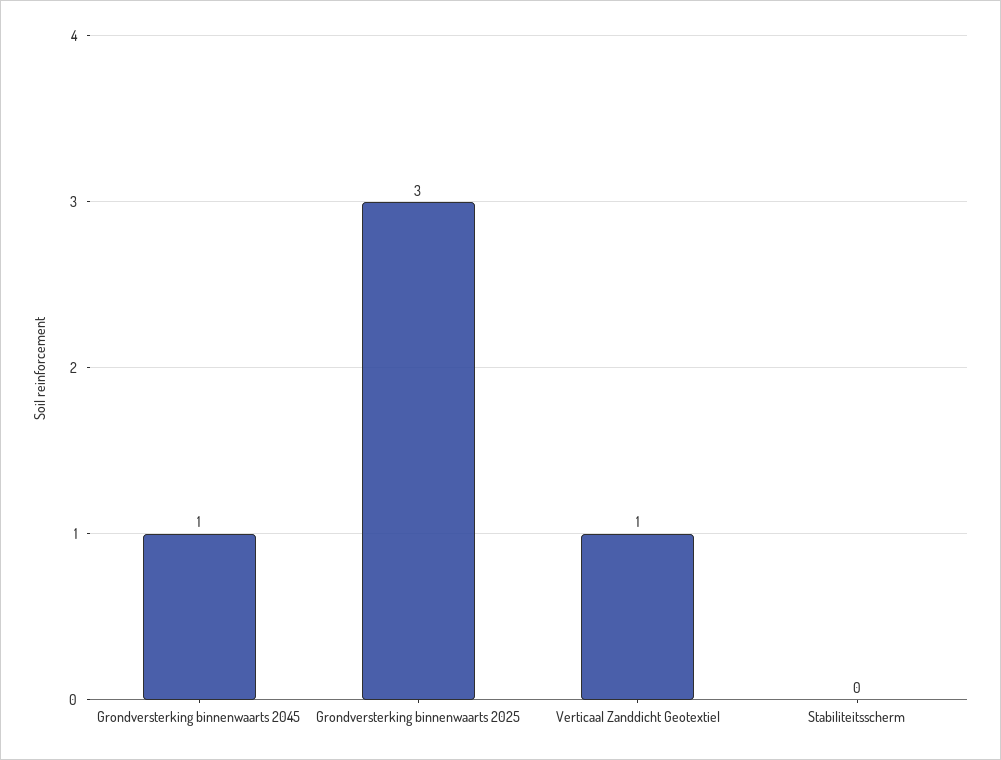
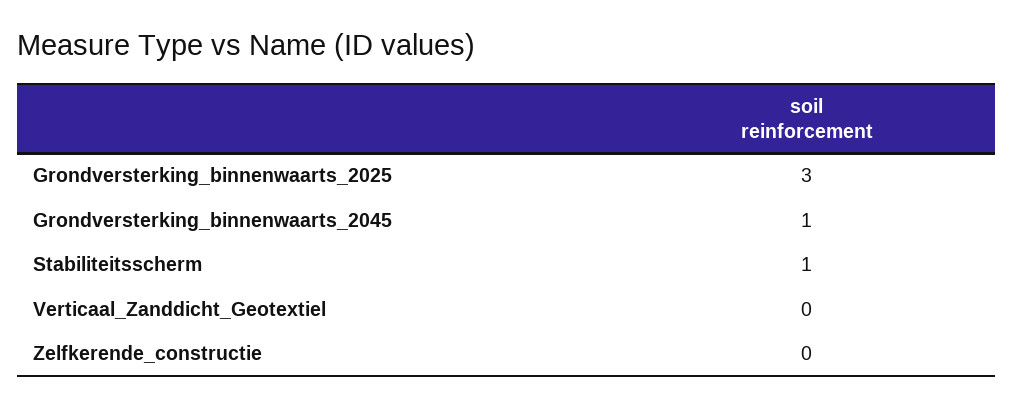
  {
    "Grondversterking binnenwaarts 2045": 1,
    "Grondversterking binnenwaarts 2025": 3,
-   "Verticaal Zanddicht Geotextiel": 1,
+   "Verticaal Zanddicht Geotextiel": 0,
-   "Stabiliteitsscherm": 0
+   "Stabiliteitsscherm": 1,
+   "Zelfkerende_constructie": 0
  }

